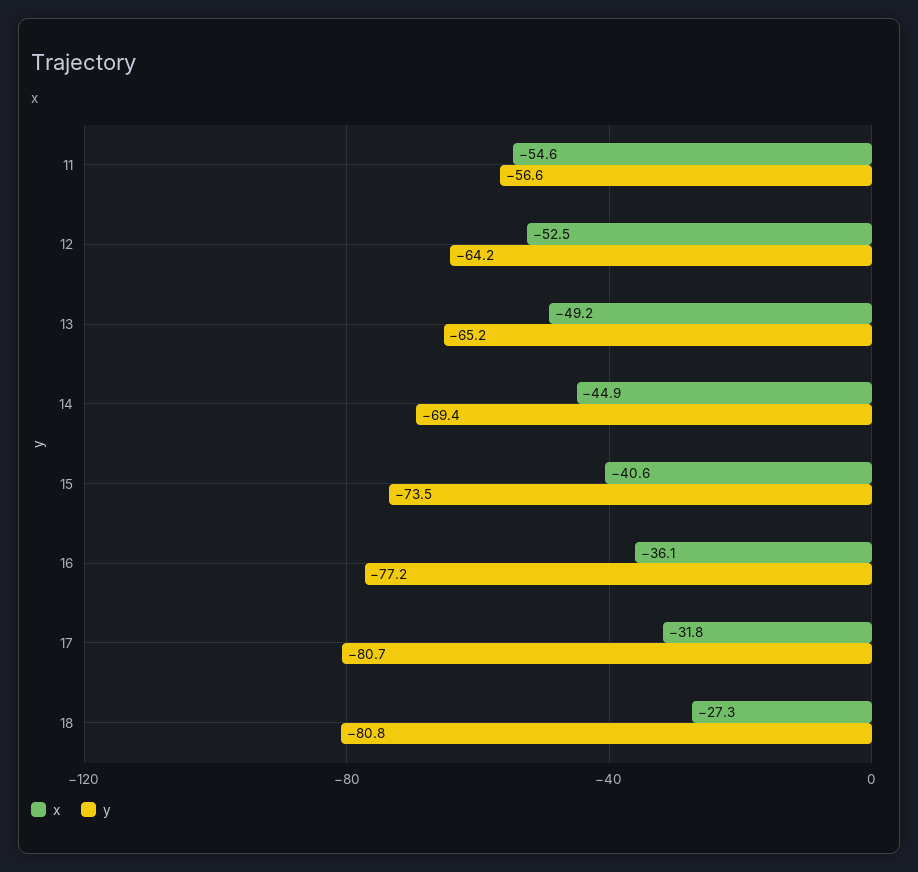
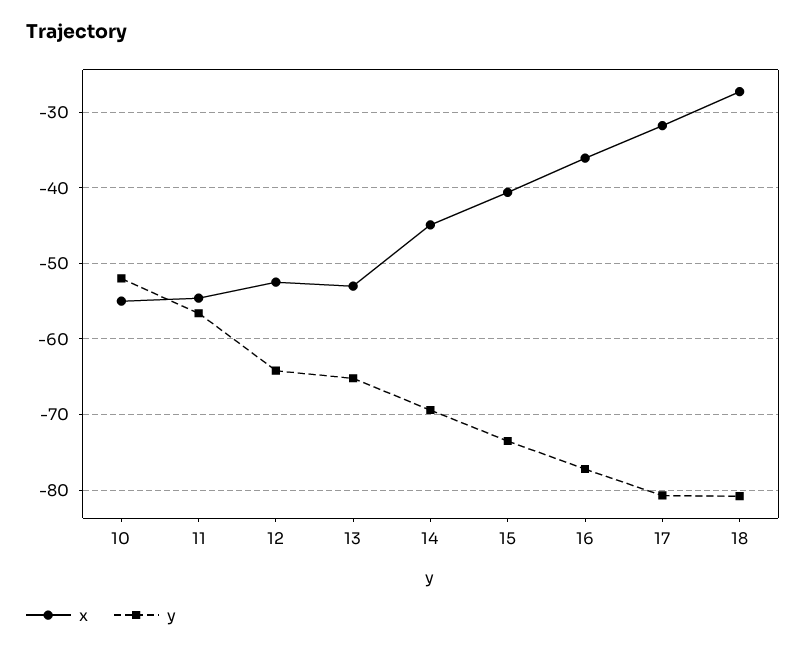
  {
    "x": {
      "11": -54.6,
      "12": -52.5,
-     "13": -49.2,
+     "13": -53,
      "14": -44.9,
      "15": -40.6,
      "16": -36.1,
      "17": -31.8,
-     "18": -27.3
+     "18": -27.3,
+     "10": -55
    },
    "y": {
      "11": -56.6,
      "12": -64.2,
      "13": -65.2,
      "14": -69.4,
      "15": -73.5,
      "16": -77.2,
      "17": -80.7,
-     "18": -80.8
+     "18": -80.8,
+     "10": -52
    }
  }

